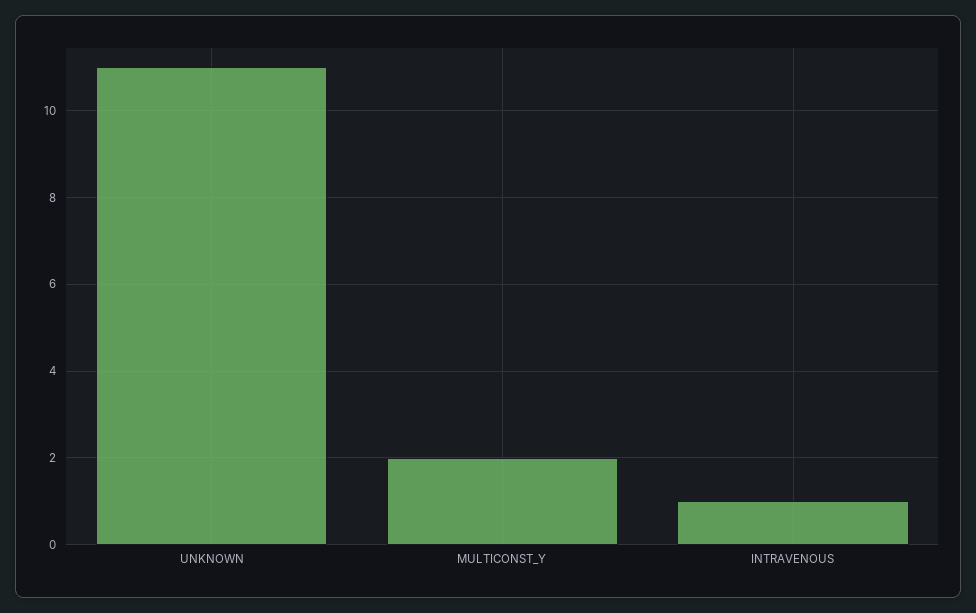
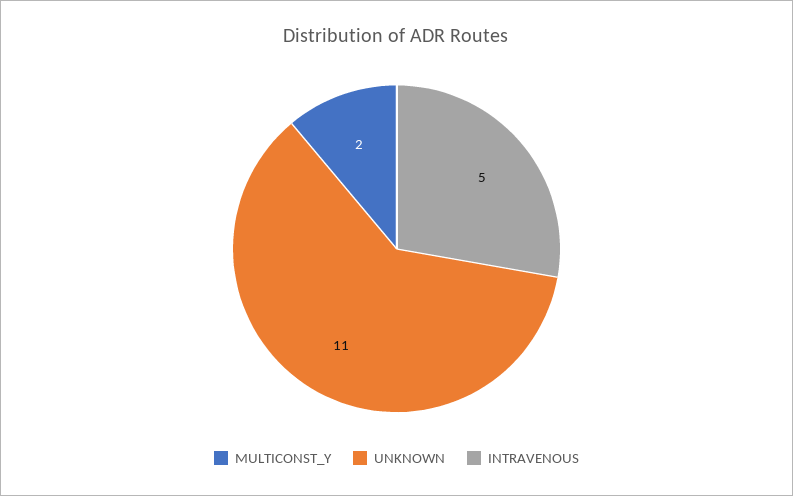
  {
    "UNKNOWN": 11,
    "MULTICONST_Y": 2,
-   "INTRAVENOUS": 1
+   "INTRAVENOUS": 5
  }

